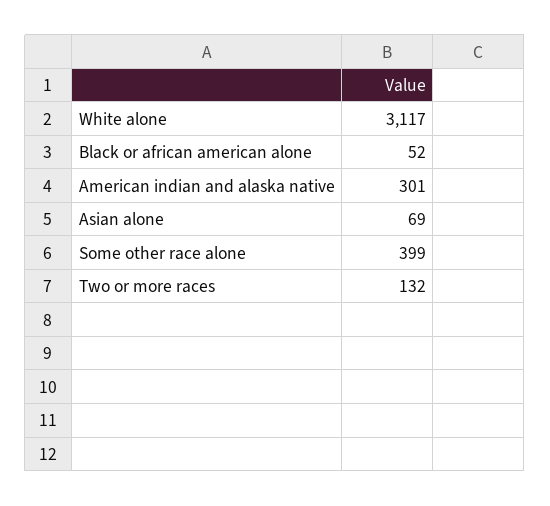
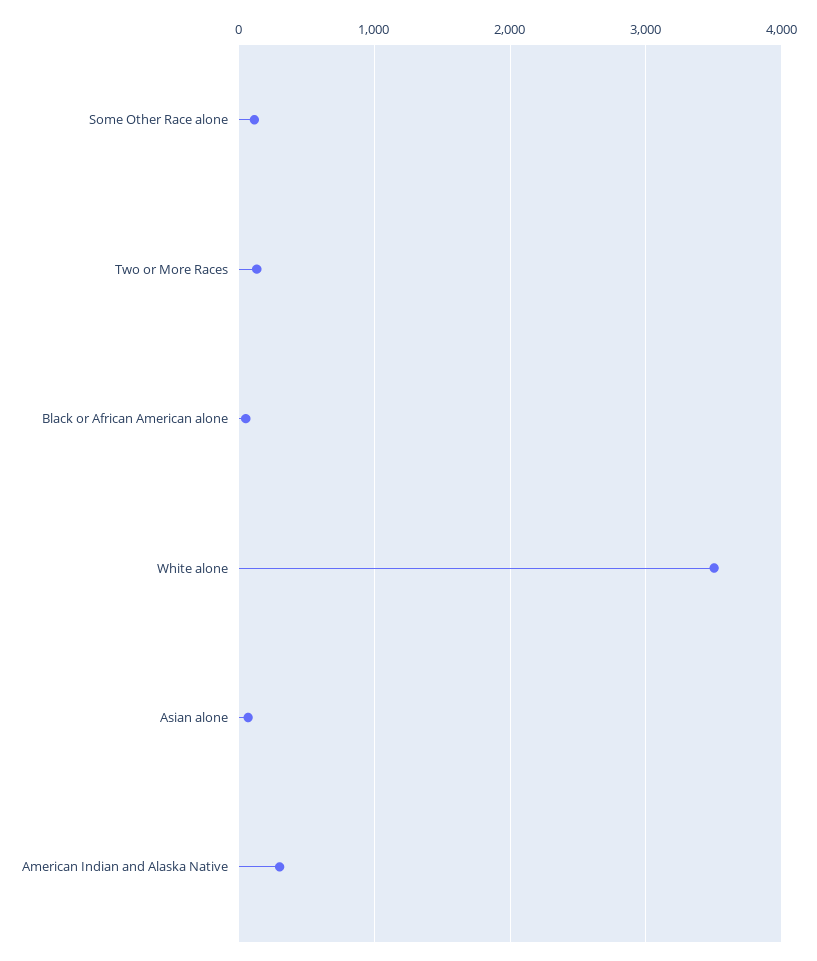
  {
-   "White alone": 3117,
+   "White alone": 3500,
    "Black or african american alone": 52,
    "American indian and alaska native": 301,
    "Asian alone": 69,
-   "Some other race alone": 399,
+   "Some other race alone": 100,
    "Two or more races": 132
  }

